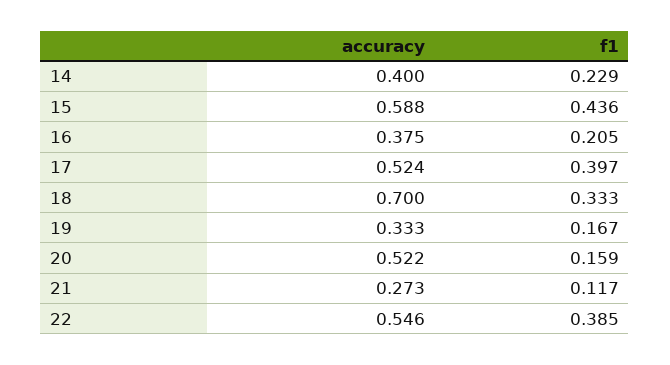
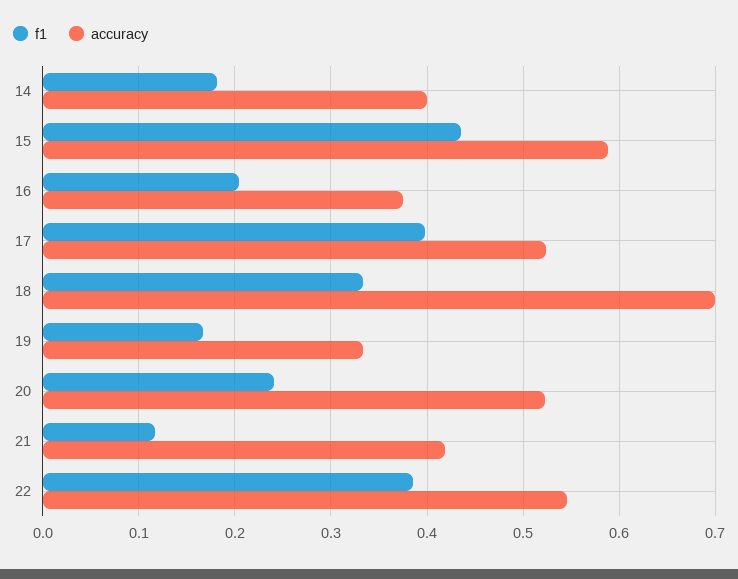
  {
    "accuracy": {
      "14": 0.4,
      "15": 0.588,
      "16": 0.375,
      "17": 0.524,
      "18": 0.7,
      "19": 0.333,
      "20": 0.522,
-     "21": 0.273,
+     "21": 0.42,
      "22": 0.546
    },
    "f1": {
-     "14": 0.229,
+     "14": 0.18,
      "15": 0.436,
      "16": 0.205,
      "17": 0.397,
      "18": 0.333,
      "19": 0.167,
-     "20": 0.159,
+     "20": 0.24,
      "21": 0.117,
      "22": 0.385
    }
  }

